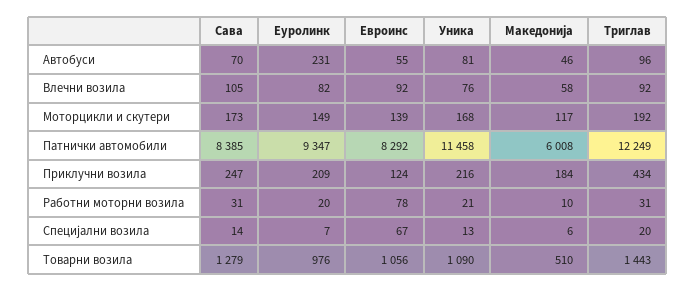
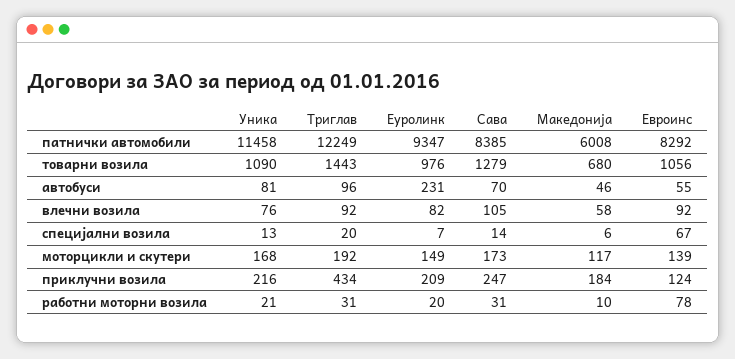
  {
    "Сава": {
      "Автобуси": 70,
      "Влечни возила": 105,
      "Моторцикли и скутери": 173,
      "Патнички автомобили": 8385,
      "Приклучни возила": 247,
      "Работни моторни возила": 31,
      "Специјални возила": 14,
      "Товарни возила": 1279
    },
    "Еуролинк": {
      "Автобуси": 231,
      "Влечни возила": 82,
      "Моторцикли и скутери": 149,
      "Патнички автомобили": 9347,
      "Приклучни возила": 209,
      "Работни моторни возила": 20,
      "Специјални возила": 7,
      "Товарни возила": 976
    },
    "Евроинс": {
      "Автобуси": 55,
      "Влечни возила": 92,
      "Моторцикли и скутери": 139,
      "Патнички автомобили": 8292,
      "Приклучни возила": 124,
      "Работни моторни возила": 78,
      "Специјални возила": 67,
      "Товарни возила": 1056
    },
    "Уника": {
      "Автобуси": 81,
      "Влечни возила": 76,
      "Моторцикли и скутери": 168,
      "Патнички автомобили": 11458,
      "Приклучни возила": 216,
      "Работни моторни возила": 21,
      "Специјални возила": 13,
      "Товарни возила": 1090
    },
    "Македонија": {
      "Автобуси": 46,
      "Влечни возила": 58,
      "Моторцикли и скутери": 117,
      "Патнички автомобили": 6008,
      "Приклучни возила": 184,
      "Работни моторни возила": 10,
      "Специјални возила": 6,
-     "Товарни возила": 510
+     "Товарни возила": 680
    },
    "Триглав": {
      "Автобуси": 96,
      "Влечни возила": 92,
      "Моторцикли и скутери": 192,
      "Патнички автомобили": 12249,
      "Приклучни возила": 434,
      "Работни моторни возила": 31,
      "Специјални возила": 20,
      "Товарни возила": 1443
    }
  }

